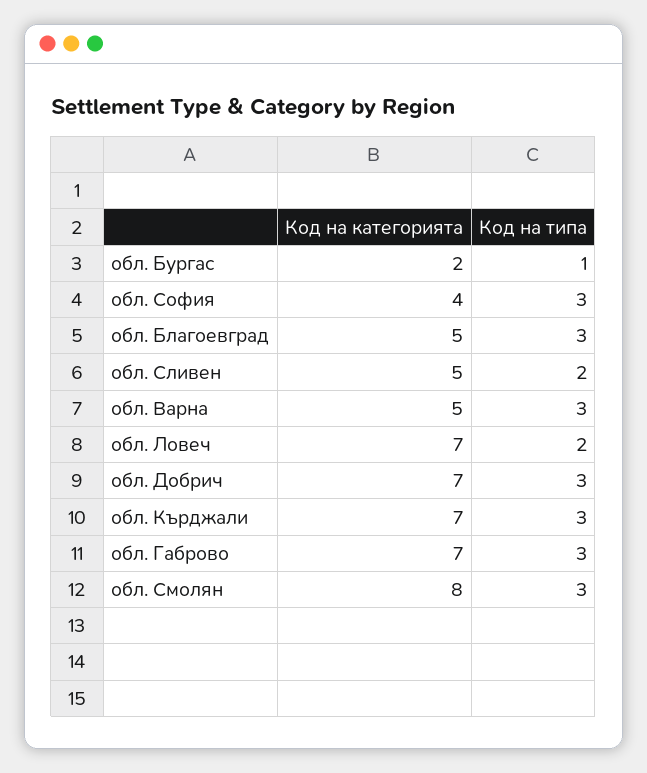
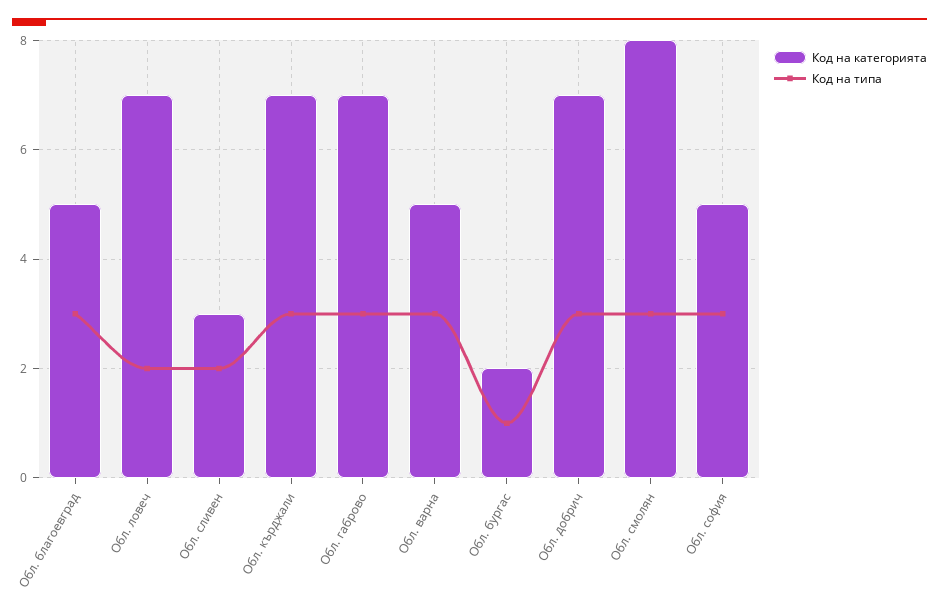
  {
    "Код на категорията": {
      "обл. Бургас": 2,
-     "обл. София": 4,
+     "обл. София": 5,
      "обл. Благоевград": 5,
-     "обл. Сливен": 5,
+     "обл. Сливен": 3,
      "обл. Варна": 5,
      "обл. Ловеч": 7,
      "обл. Добрич": 7,
      "обл. Кърджали": 7,
      "обл. Габрово": 7,
      "обл. Смолян": 8
    },
    "Код на типа": {
      "обл. Бургас": 1,
      "обл. София": 3,
      "обл. Благоевград": 3,
      "обл. Сливен": 2,
      "обл. Варна": 3,
      "обл. Ловеч": 2,
      "обл. Добрич": 3,
      "обл. Кърджали": 3,
      "обл. Габрово": 3,
      "обл. Смолян": 3
    }
  }

